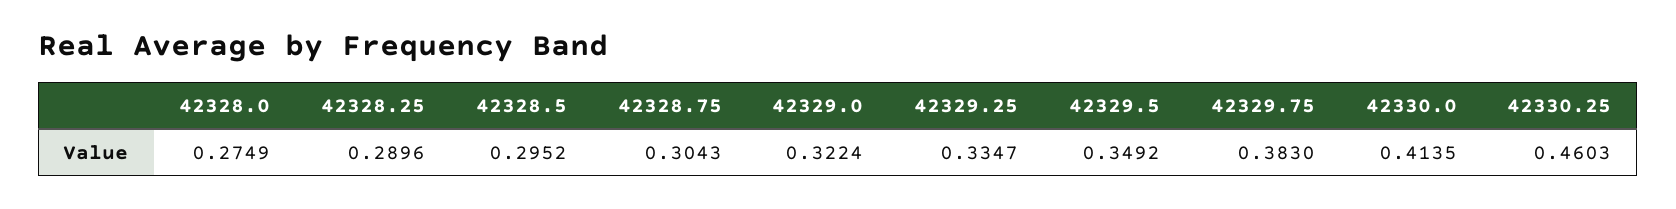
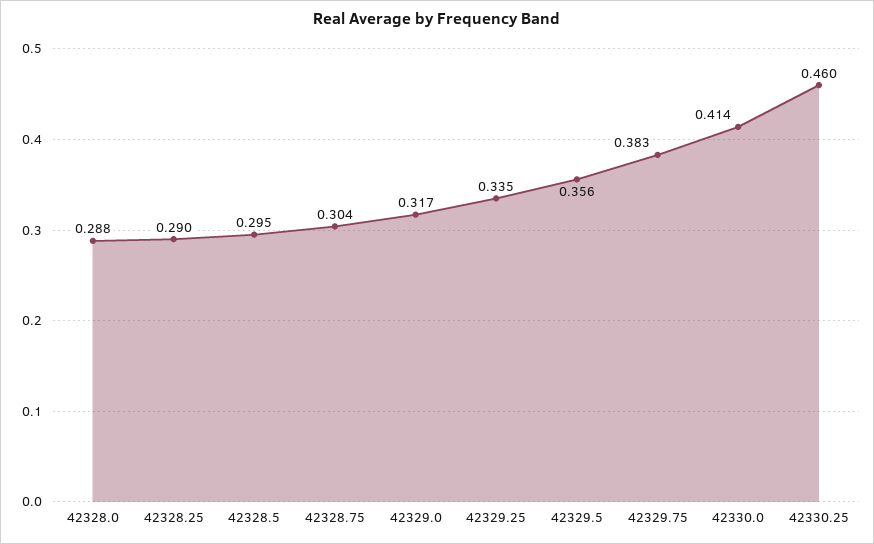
  {
-   "42328.0": 0.2749,
+   "42328.0": 0.288,
    "42328.25": 0.2896,
    "42328.5": 0.2952,
    "42328.75": 0.3043,
-   "42329.0": 0.3224,
+   "42329.0": 0.317,
    "42329.25": 0.3347,
-   "42329.5": 0.3492,
+   "42329.5": 0.356,
    "42329.75": 0.383,
    "42330.0": 0.4135,
    "42330.25": 0.4603
  }

